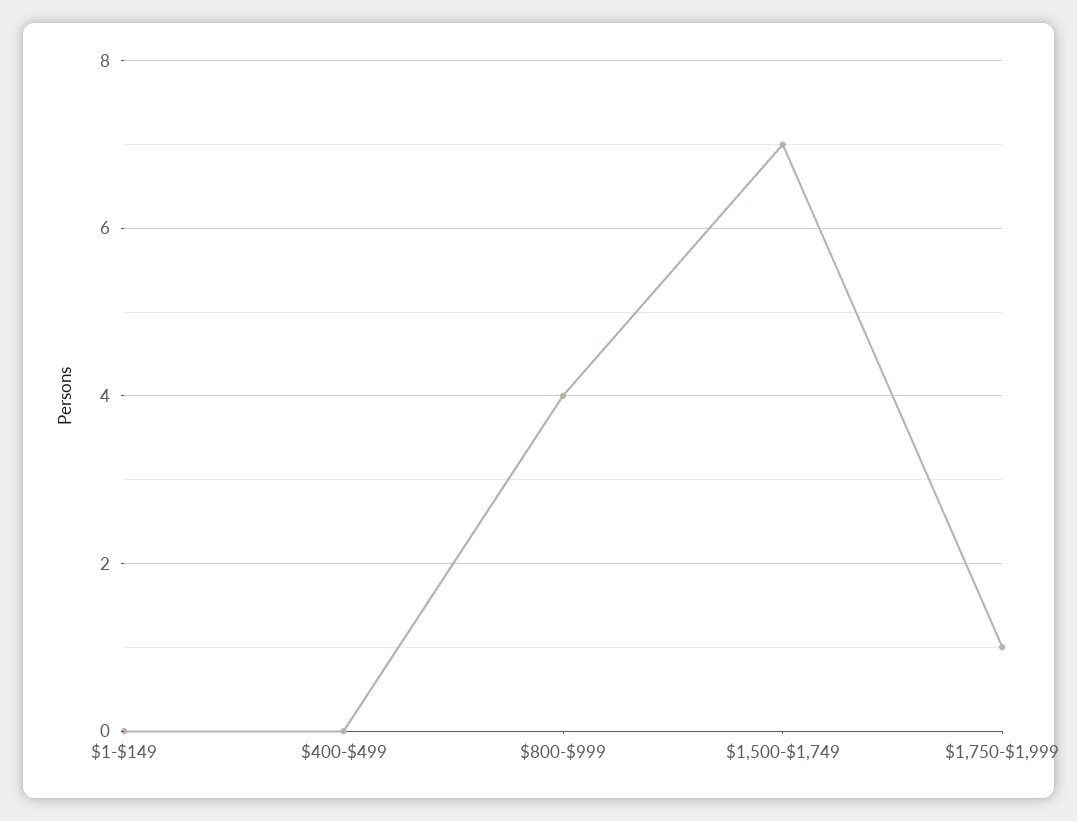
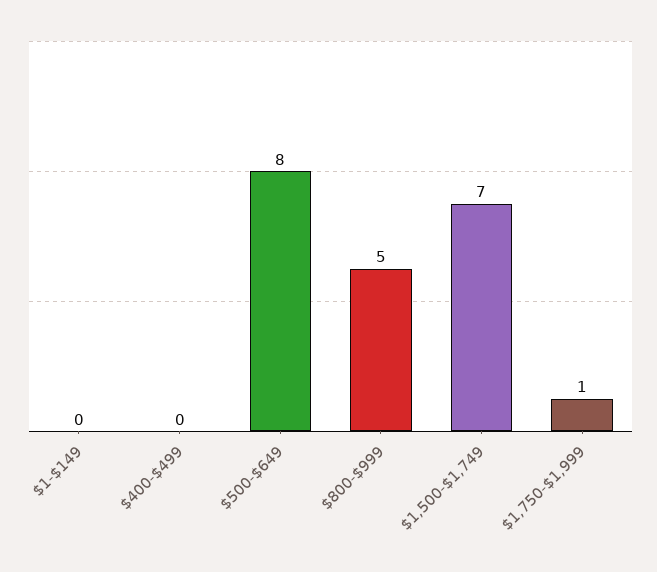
  {
    "$1-$149": 0,
    "$400-$499": 0,
-   "$800-$999": 4,
+   "$800-$999": 5,
    "$1,500-$1,749": 7,
-   "$1,750-$1,999": 1
+   "$1,750-$1,999": 1,
+   "$500-$649": 8
  }

